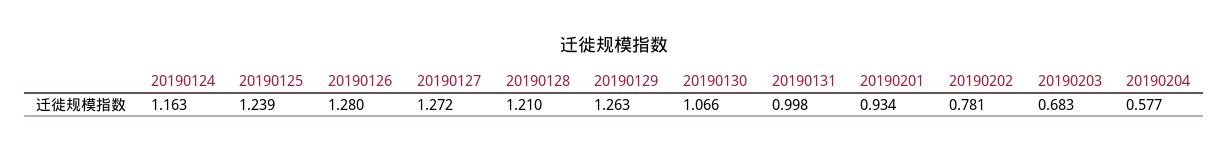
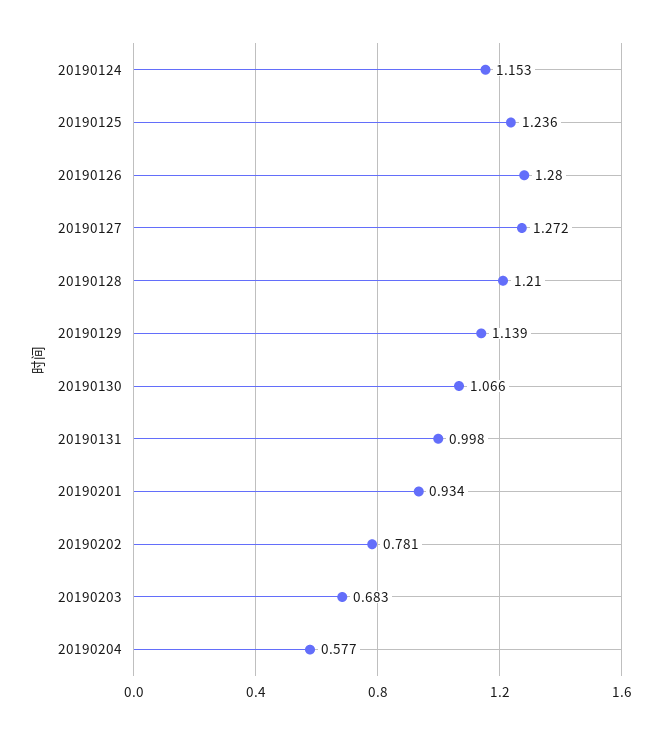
  {
-   "20190124": 1.163,
+   "20190124": 1.153,
-   "20190125": 1.239,
+   "20190125": 1.236,
    "20190126": 1.28,
    "20190127": 1.272,
    "20190128": 1.21,
-   "20190129": 1.263,
+   "20190129": 1.139,
    "20190130": 1.066,
    "20190131": 0.998,
    "20190201": 0.934,
    "20190202": 0.781,
    "20190203": 0.683,
    "20190204": 0.577
  }

